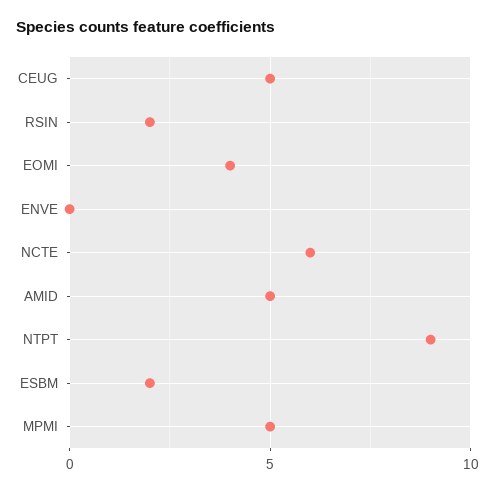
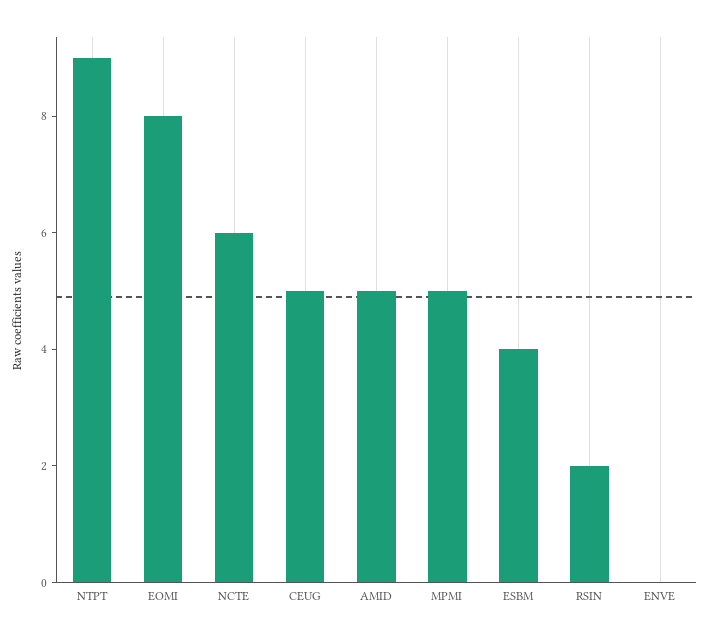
  {
    "CEUG": 5,
    "RSIN": 2,
-   "EOMI": 4,
+   "EOMI": 8,
    "ENVE": 0,
    "NCTE": 6,
    "AMID": 5,
    "NTPT": 9,
-   "ESBM": 2,
+   "ESBM": 4,
    "MPMI": 5
  }

